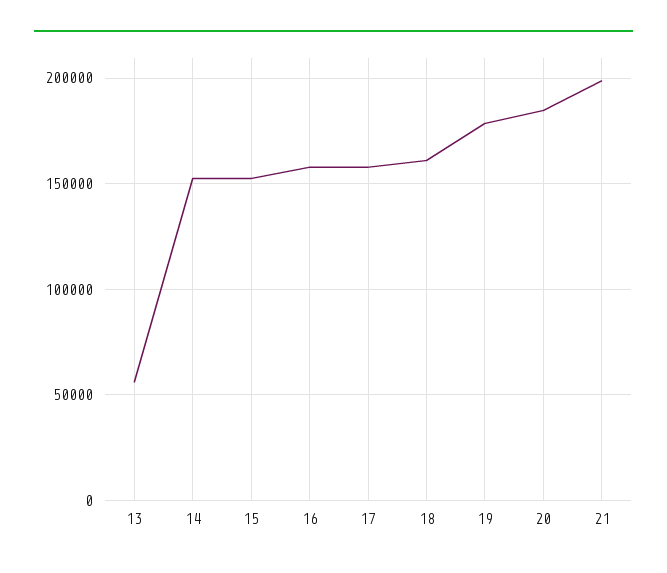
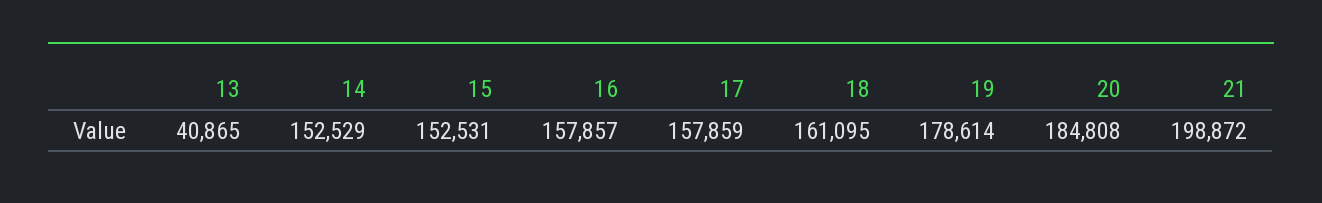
  {
-   "13": 55000,
+   "13": 40865,
    "14": 152529,
    "15": 152531,
    "16": 157857,
    "17": 157859,
    "18": 161095,
    "19": 178614,
    "20": 184808,
    "21": 198872
  }

